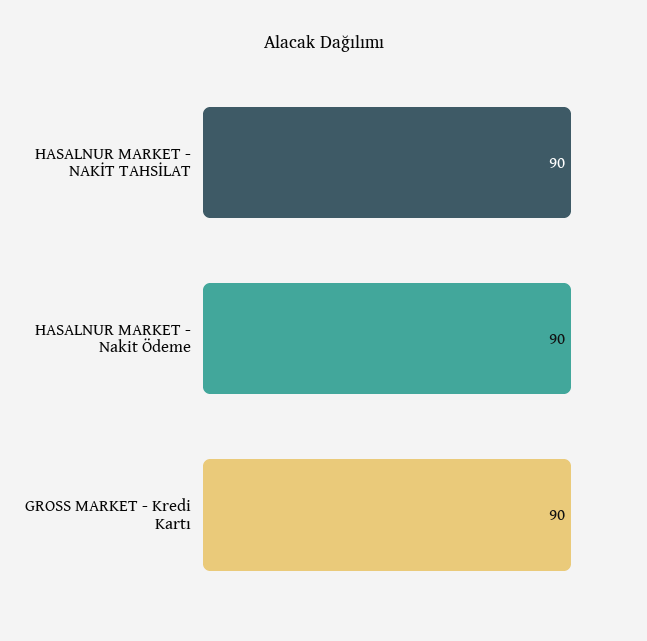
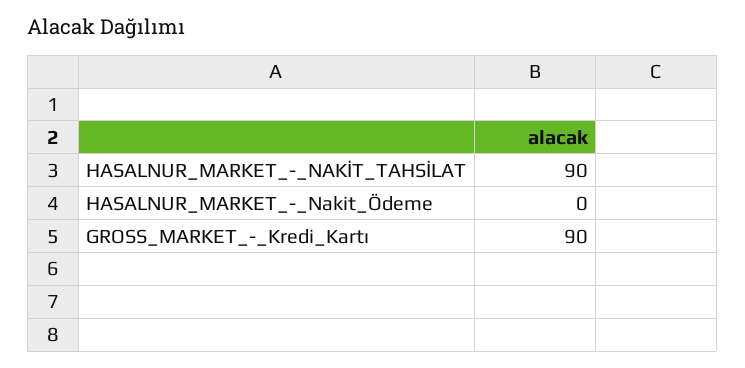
  {
    "HASALNUR MARKET - NAKİT TAHSİLAT": 90,
-   "HASALNUR MARKET - Nakit Ödeme": 90,
+   "HASALNUR MARKET - Nakit Ödeme": 0,
    "GROSS MARKET - Kredi Kartı": 90
  }

